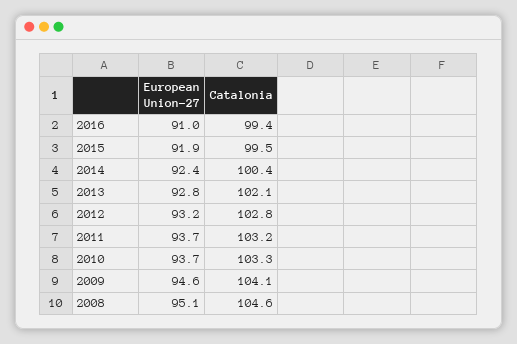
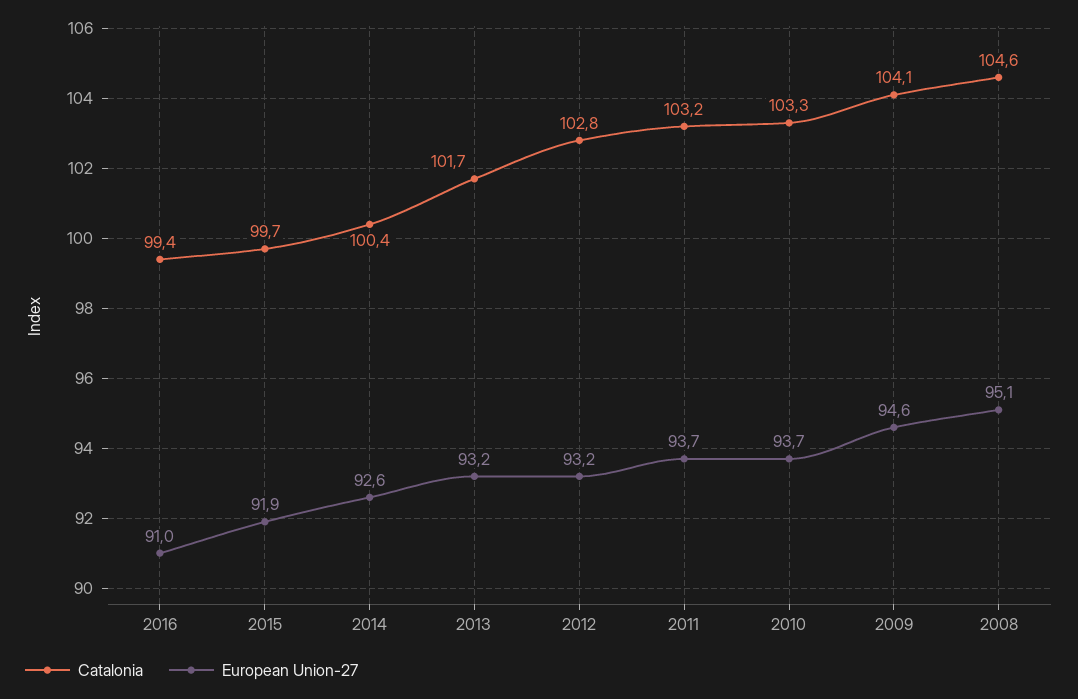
  {
    "European Union-27": {
      "2016": 91,
      "2015": 91.9,
-     "2014": 92.4,
+     "2014": 92.6,
-     "2013": 92.8,
+     "2013": 93.2,
      "2012": 93.2,
      "2011": 93.7,
      "2010": 93.7,
      "2009": 94.6,
      "2008": 95.1
    },
    "Catalonia": {
      "2016": 99.4,
-     "2015": 99.5,
+     "2015": 99.7,
      "2014": 100.4,
-     "2013": 102.1,
+     "2013": 101.7,
      "2012": 102.8,
      "2011": 103.2,
      "2010": 103.3,
      "2009": 104.1,
      "2008": 104.6
    }
  }

